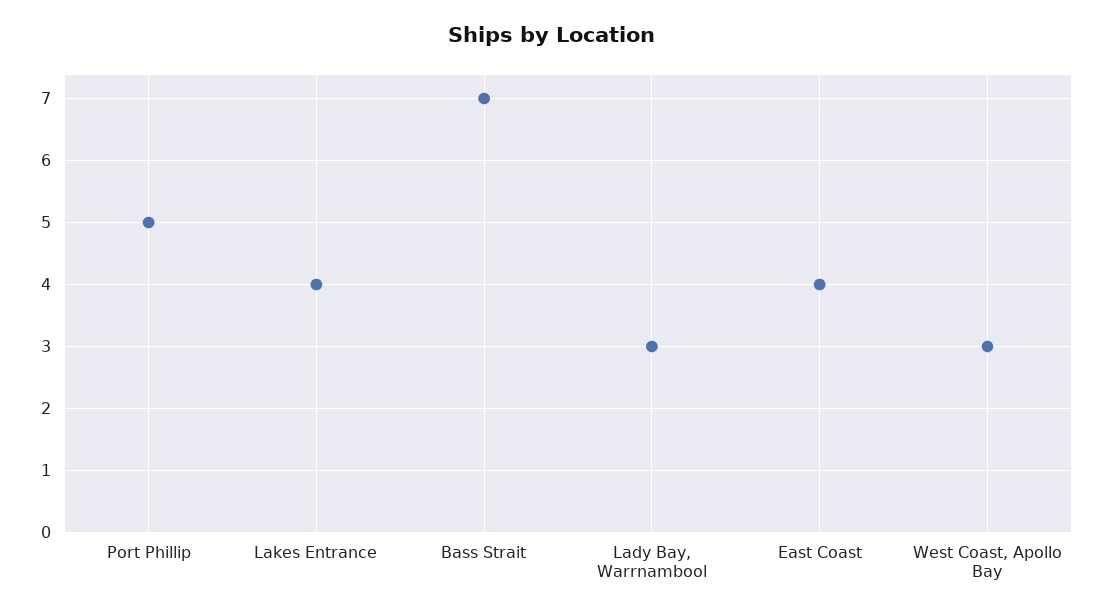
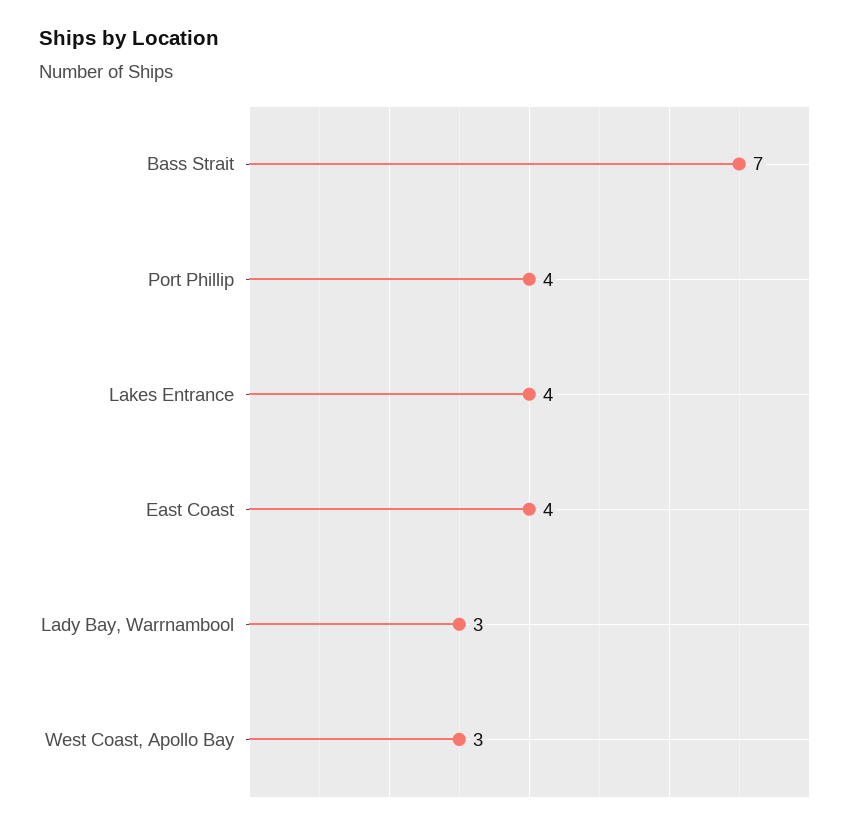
  {
-   "Port Phillip": 5,
+   "Port Phillip": 4,
    "Lakes Entrance": 4,
    "Bass Strait": 7,
    "Lady Bay, Warrnambool": 3,
    "East Coast": 4,
    "West Coast, Apollo Bay": 3
  }

